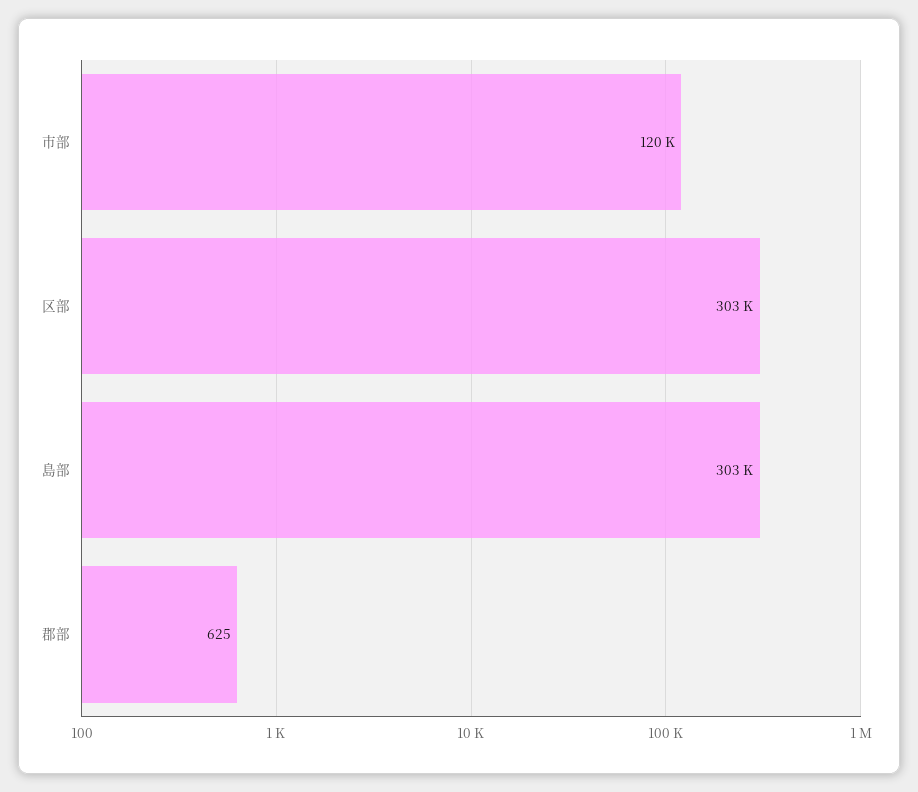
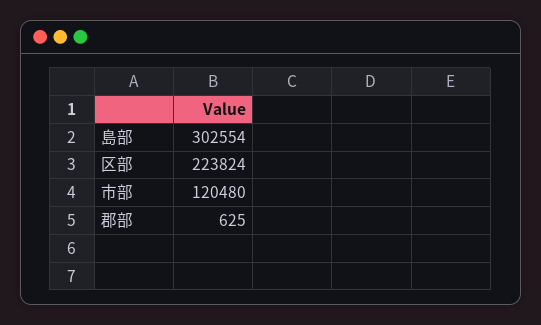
  {
    "市部": 120480,
-   "区部": 303000,
+   "区部": 223824,
    "島部": 302554,
    "郡部": 625
  }

